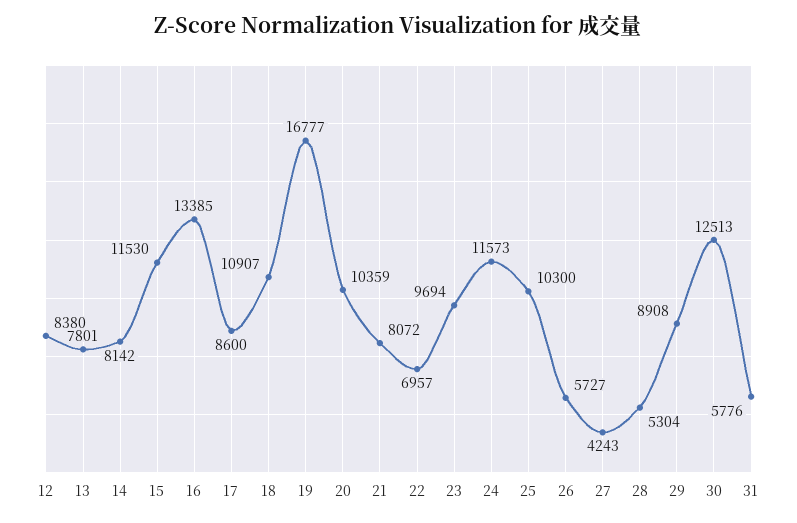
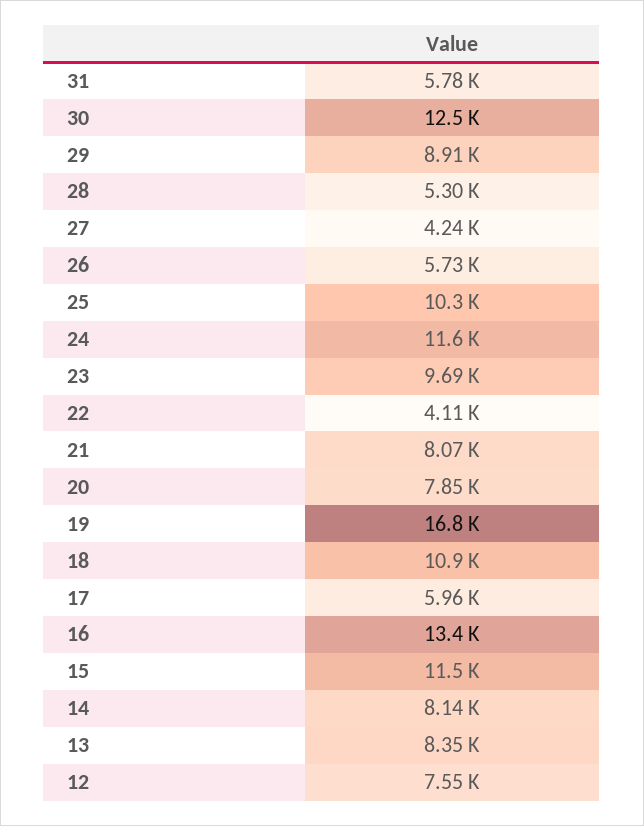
  {
-   "12": 8380,
+   "12": 7550,
-   "13": 7801,
+   "13": 8350,
    "14": 8142,
    "15": 11530,
    "16": 13385,
-   "17": 8600,
+   "17": 5960,
    "18": 10907,
    "19": 16777,
-   "20": 10359,
+   "20": 7850,
    "21": 8072,
-   "22": 6957,
+   "22": 4110,
    "23": 9694,
    "24": 11573,
    "25": 10300,
    "26": 5727,
    "27": 4243,
    "28": 5304,
    "29": 8908,
    "30": 12513,
    "31": 5776
  }

